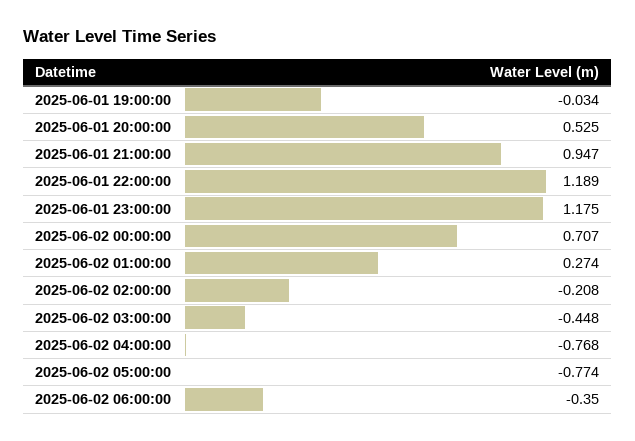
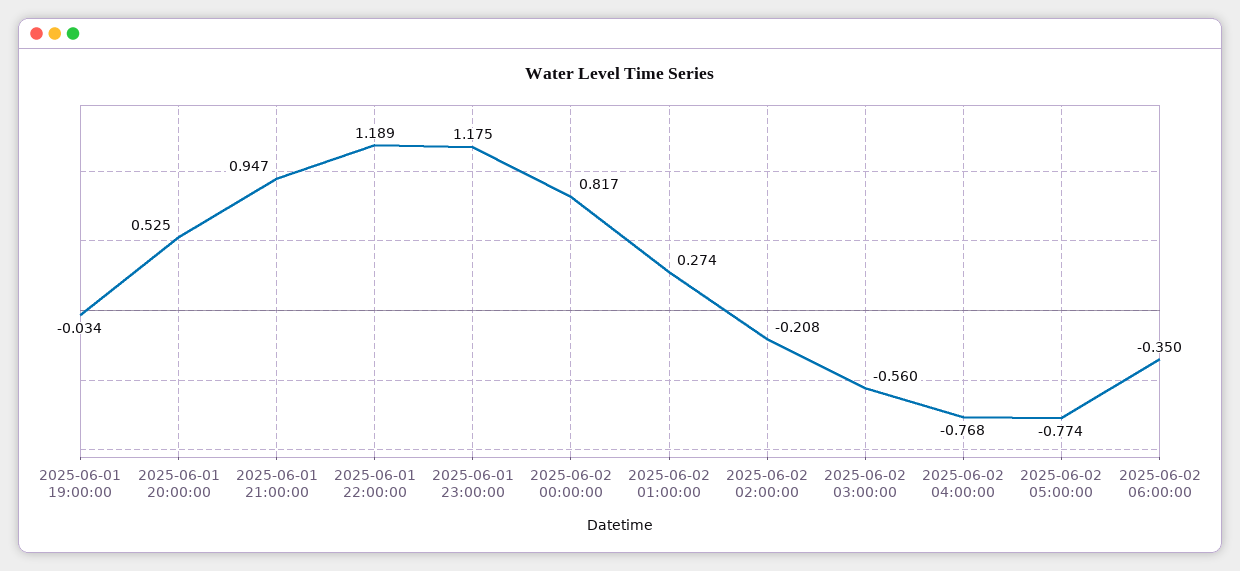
  {
    "2025-06-01 19:00:00": -0.034,
    "2025-06-01 20:00:00": 0.525,
    "2025-06-01 21:00:00": 0.947,
    "2025-06-01 22:00:00": 1.189,
    "2025-06-01 23:00:00": 1.175,
-   "2025-06-02 00:00:00": 0.707,
+   "2025-06-02 00:00:00": 0.817,
    "2025-06-02 01:00:00": 0.274,
    "2025-06-02 02:00:00": -0.208,
-   "2025-06-02 03:00:00": -0.448,
+   "2025-06-02 03:00:00": -0.56,
    "2025-06-02 04:00:00": -0.768,
    "2025-06-02 05:00:00": -0.774,
    "2025-06-02 06:00:00": -0.35
  }

